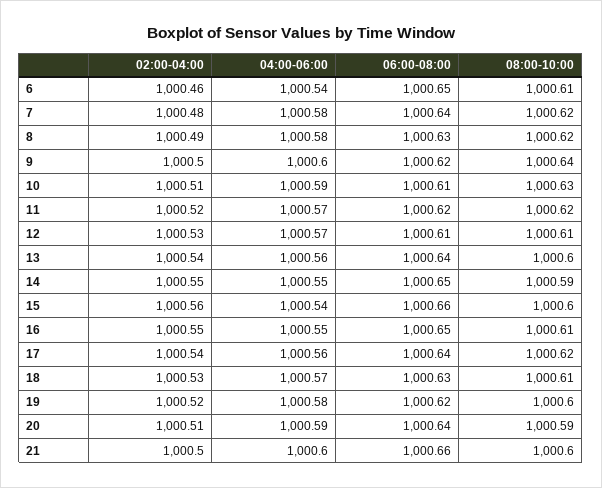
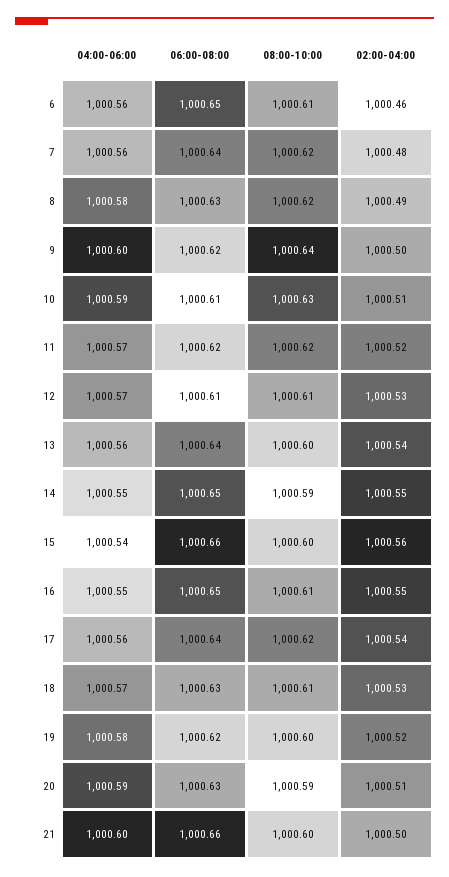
  {
    "02:00-04:00": {
      "6": 1000.46,
      "7": 1000.48,
      "8": 1000.49,
      "9": 1000.5,
      "10": 1000.51,
      "11": 1000.52,
      "12": 1000.53,
      "13": 1000.54,
      "14": 1000.55,
      "15": 1000.56,
      "16": 1000.55,
      "17": 1000.54,
      "18": 1000.53,
      "19": 1000.52,
      "20": 1000.51,
      "21": 1000.5
    },
    "04:00-06:00": {
-     "6": 1000.54,
+     "6": 1000.56,
-     "7": 1000.58,
+     "7": 1000.56,
      "8": 1000.58,
      "9": 1000.6,
      "10": 1000.59,
      "11": 1000.57,
      "12": 1000.57,
      "13": 1000.56,
      "14": 1000.55,
      "15": 1000.54,
      "16": 1000.55,
      "17": 1000.56,
      "18": 1000.57,
      "19": 1000.58,
      "20": 1000.59,
      "21": 1000.6
    },
    "06:00-08:00": {
      "6": 1000.65,
      "7": 1000.64,
      "8": 1000.63,
      "9": 1000.62,
      "10": 1000.61,
      "11": 1000.62,
      "12": 1000.61,
      "13": 1000.64,
      "14": 1000.65,
      "15": 1000.66,
      "16": 1000.65,
      "17": 1000.64,
      "18": 1000.63,
      "19": 1000.62,
-     "20": 1000.64,
+     "20": 1000.63,
      "21": 1000.66
    },
    "08:00-10:00": {
      "6": 1000.61,
      "7": 1000.62,
      "8": 1000.62,
      "9": 1000.64,
      "10": 1000.63,
      "11": 1000.62,
      "12": 1000.61,
      "13": 1000.6,
      "14": 1000.59,
      "15": 1000.6,
      "16": 1000.61,
      "17": 1000.62,
      "18": 1000.61,
      "19": 1000.6,
      "20": 1000.59,
      "21": 1000.6
    }
  }

